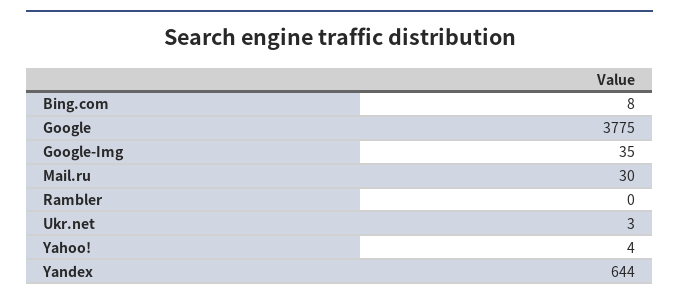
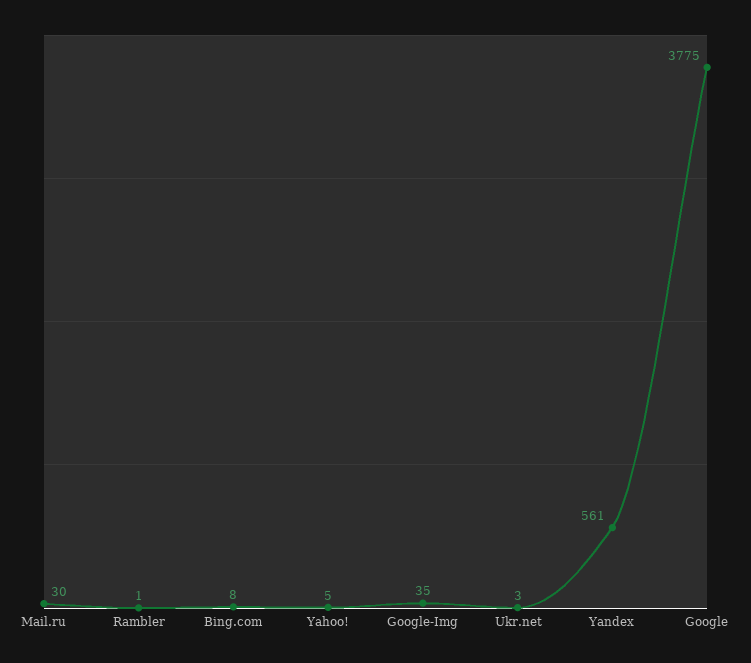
  {
    "Bing.com": 8,
    "Google": 3775,
    "Google-Img": 35,
    "Mail.ru": 30,
-   "Rambler": 0,
+   "Rambler": 1,
    "Ukr.net": 3,
-   "Yahoo!": 4,
+   "Yahoo!": 5,
-   "Yandex": 644
+   "Yandex": 561
  }

